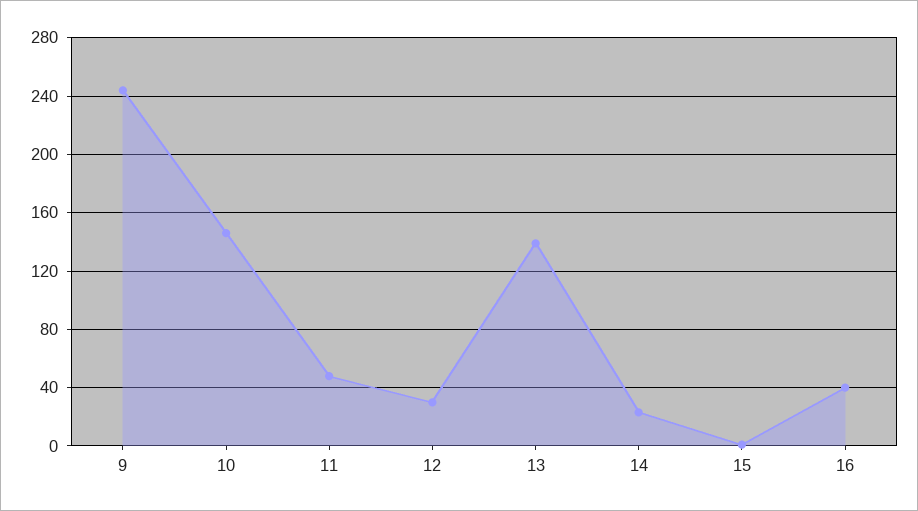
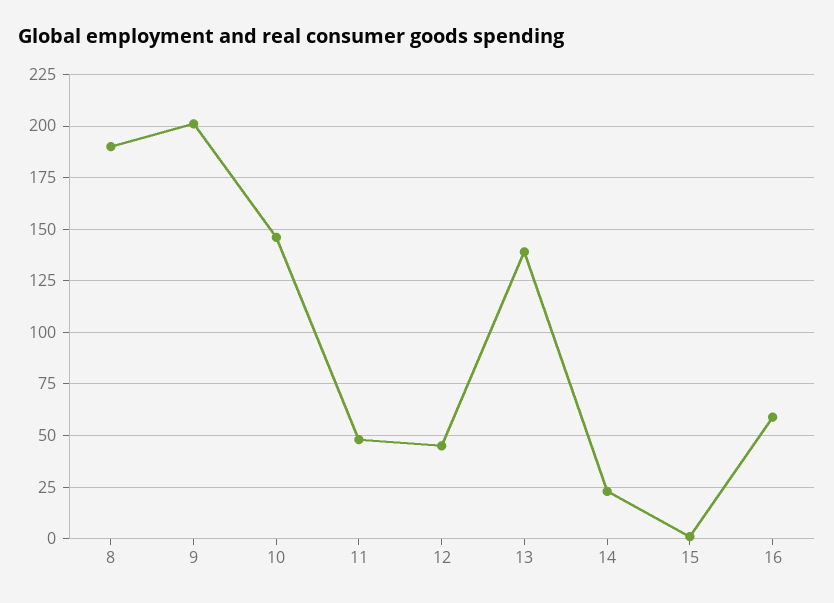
  {
-   "9": 245,
+   "9": 200,
    "10": 145,
    "11": 50,
-   "12": 30,
+   "12": 45,
    "13": 140,
    "14": 25,
    "15": 0,
-   "16": 40
+   "16": 60,
+   "8": 190
  }

